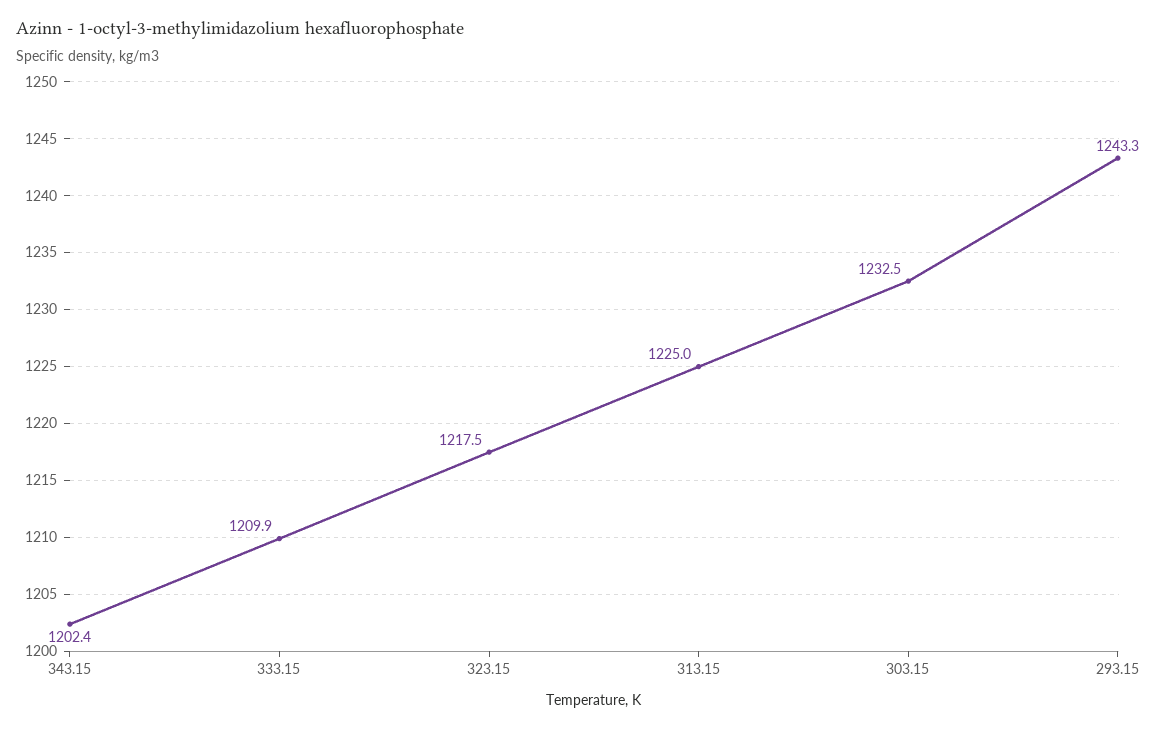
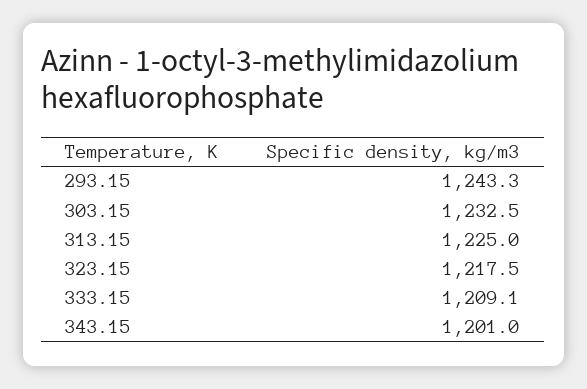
  {
-   "343.15": 1202.4,
+   "343.15": 1201,
-   "333.15": 1209.9,
+   "333.15": 1209.1,
    "323.15": 1217.5,
    "313.15": 1225,
    "303.15": 1232.5,
    "293.15": 1243.3
  }

